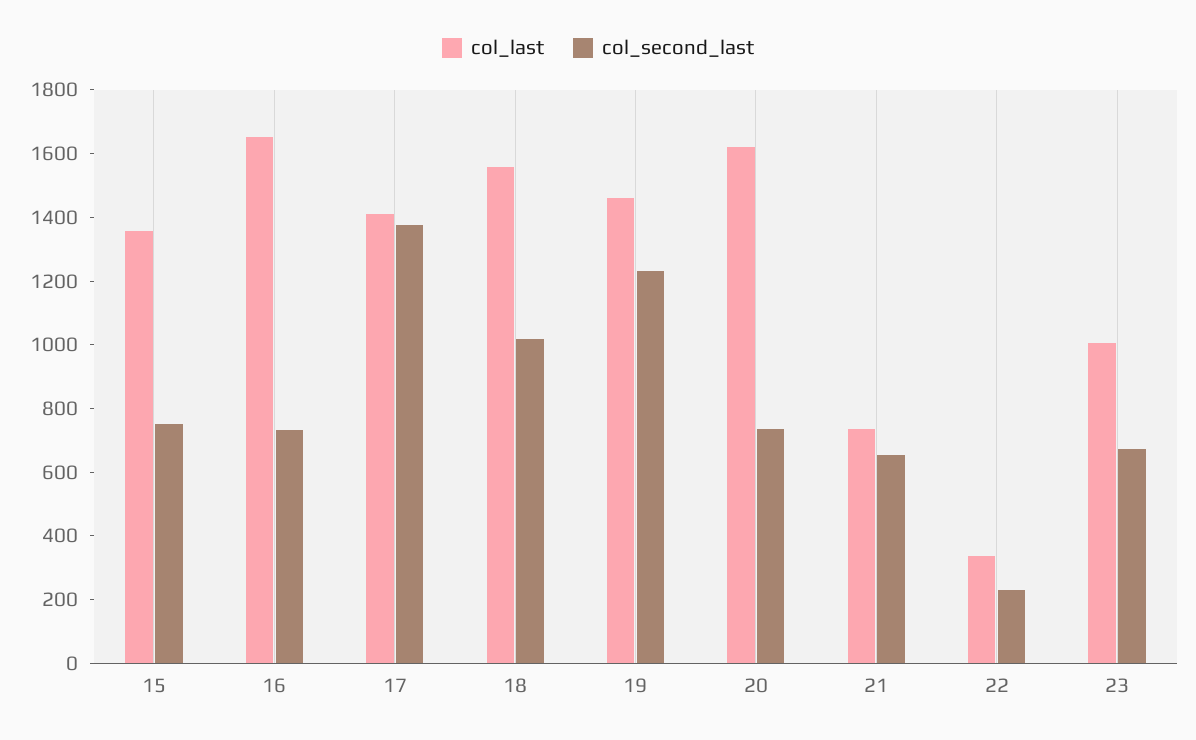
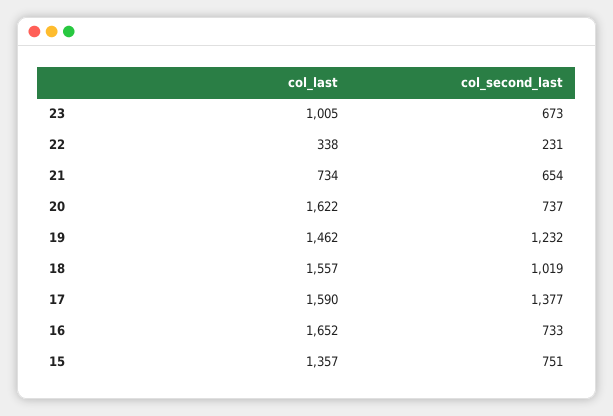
  {
    "col_last": {
      "15": 1357,
      "16": 1652,
-     "17": 1400,
+     "17": 1590,
      "18": 1557,
      "19": 1462,
      "20": 1622,
      "21": 734,
      "22": 338,
      "23": 1005
    },
    "col_second_last": {
      "15": 751,
      "16": 733,
      "17": 1377,
      "18": 1019,
      "19": 1232,
      "20": 737,
      "21": 654,
      "22": 231,
      "23": 673
    }
  }

